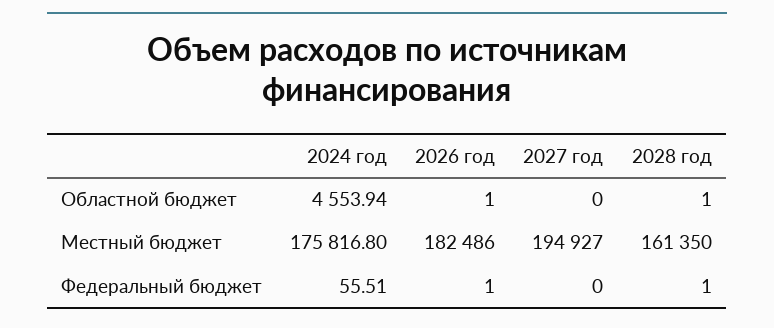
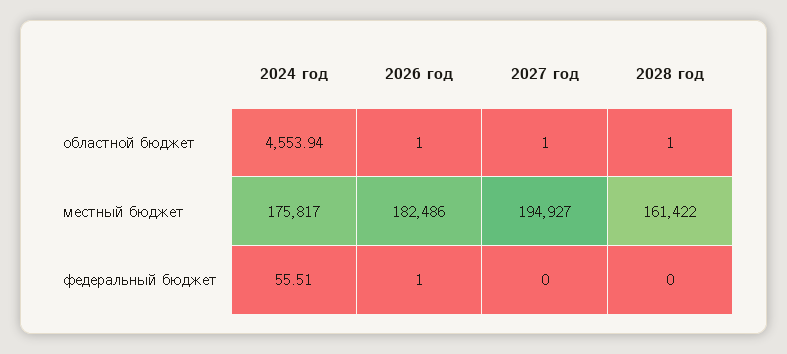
  {
    "2024 год": {
      "Областной бюджет": 4553.94,
-     "Местный бюджет": 175816.8,
+     "Местный бюджет": 175817,
      "Федеральный бюджет": 55.51
    },
    "2026 год": {
      "Областной бюджет": 1,
      "Местный бюджет": 182486,
      "Федеральный бюджет": 1
    },
    "2027 год": {
-     "Областной бюджет": 0,
+     "Областной бюджет": 1,
      "Местный бюджет": 194927,
      "Федеральный бюджет": 0
    },
    "2028 год": {
      "Областной бюджет": 1,
-     "Местный бюджет": 161350,
+     "Местный бюджет": 161422,
-     "Федеральный бюджет": 1
+     "Федеральный бюджет": 0
    }
  }

